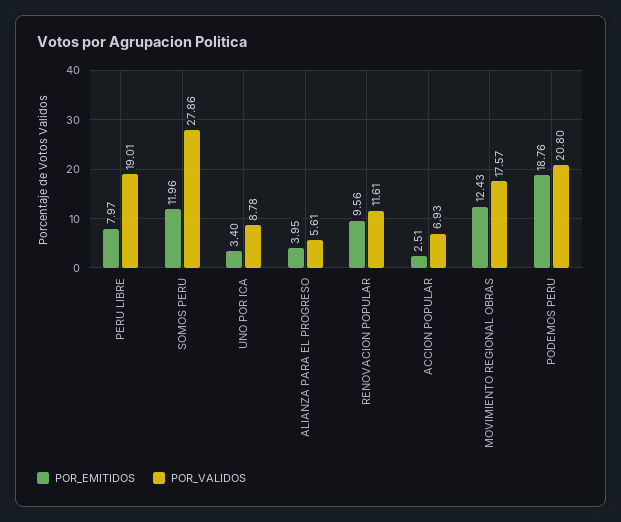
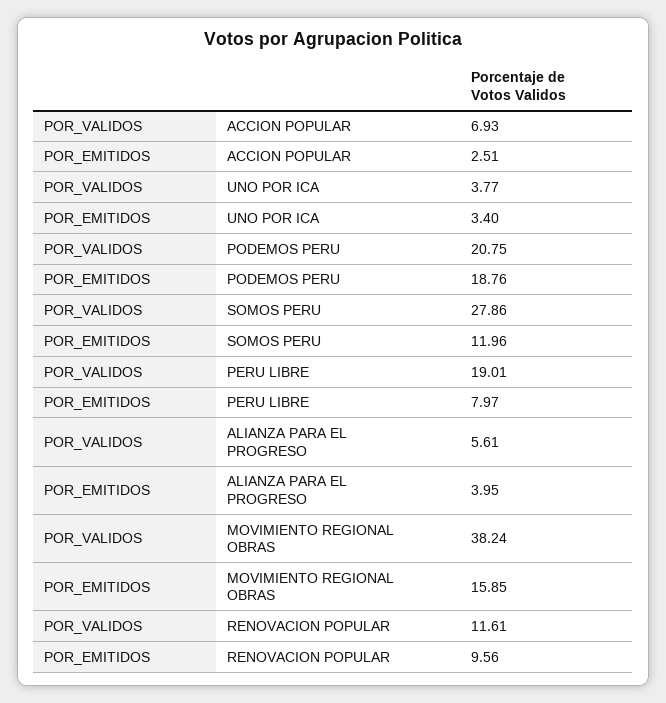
  {
    "POR_EMITIDOS": {
      "PERU LIBRE": 7.97,
      "SOMOS PERU": 11.96,
      "UNO POR ICA": 3.4,
      "ALIANZA PARA EL PROGRESO": 3.95,
      "RENOVACION POPULAR": 9.56,
      "ACCION POPULAR": 2.51,
-     "MOVIMIENTO REGIONAL OBRAS": 12.43,
+     "MOVIMIENTO REGIONAL OBRAS": 15.85,
      "PODEMOS PERU": 18.76
    },
    "POR_VALIDOS": {
      "PERU LIBRE": 19.01,
      "SOMOS PERU": 27.86,
-     "UNO POR ICA": 8.78,
+     "UNO POR ICA": 3.77,
      "ALIANZA PARA EL PROGRESO": 5.61,
      "RENOVACION POPULAR": 11.61,
      "ACCION POPULAR": 6.93,
-     "MOVIMIENTO REGIONAL OBRAS": 17.57,
+     "MOVIMIENTO REGIONAL OBRAS": 38.24,
-     "PODEMOS PERU": 20.8
+     "PODEMOS PERU": 20.75
    }
  }

